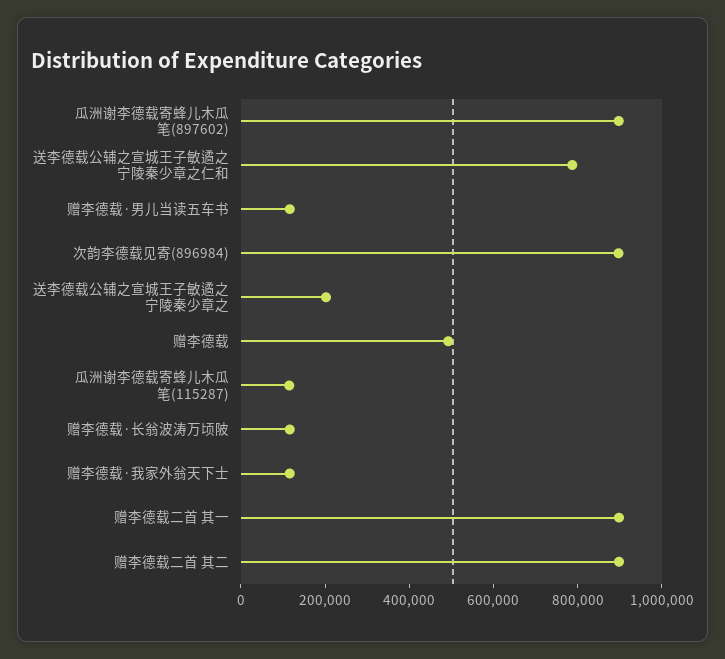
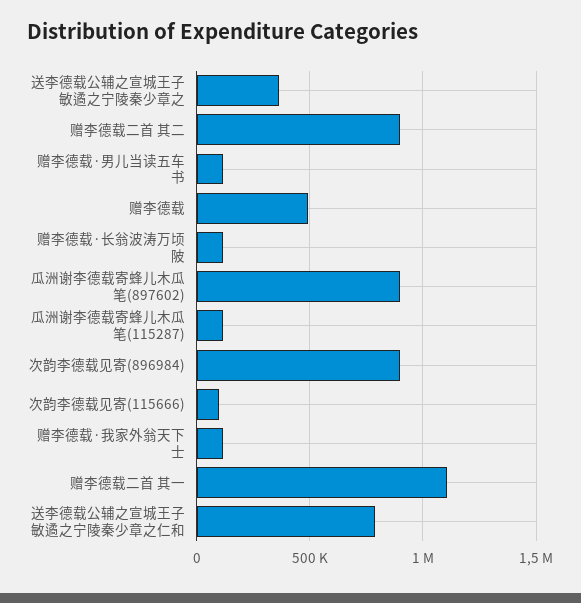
  {
    "瓜洲谢李德载寄蜂儿木瓜笔(897602)": 900000,
    "送李德载公辅之宣城王子敏遹之宁陵秦少章之仁和": 800000,
    "赠李德载·男儿当读五车书": 100000,
    "次韵李德载见寄(896984)": 900000,
-   "送李德载公辅之宣城王子敏遹之宁陵秦少章之": 200000,
+   "送李德载公辅之宣城王子敏遹之宁陵秦少章之": 350000,
    "赠李德载": 500000,
    "瓜洲谢李德载寄蜂儿木瓜笔(115287)": 100000,
    "赠李德载·长翁波涛万顷陂": 100000,
    "赠李德载·我家外翁天下士": 100000,
-   "赠李德载二首 其一": 900000,
+   "赠李德载二首 其一": 1100000,
-   "赠李德载二首 其二": 900000
+   "赠李德载二首 其二": 900000,
+   "次韵李德载见寄(115666)": 100000
  }

